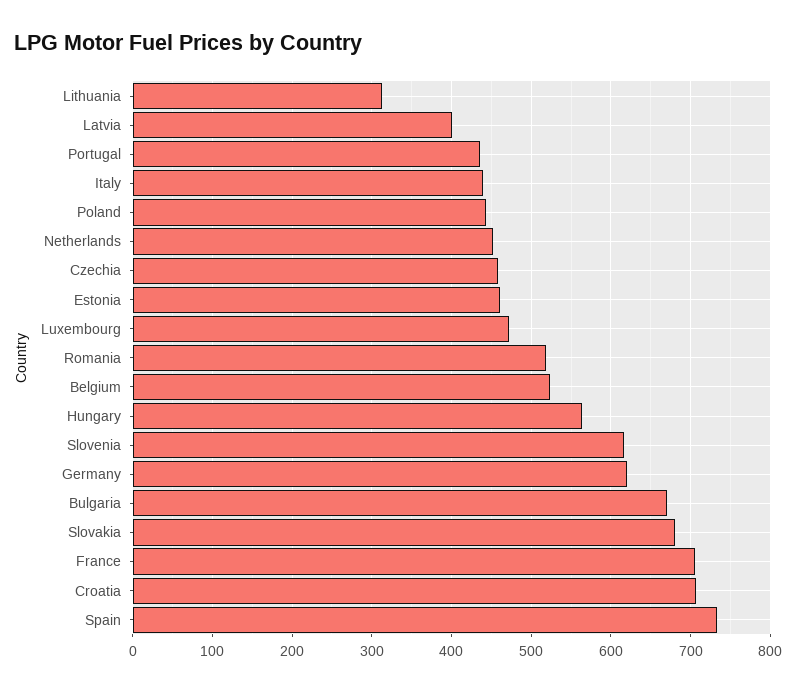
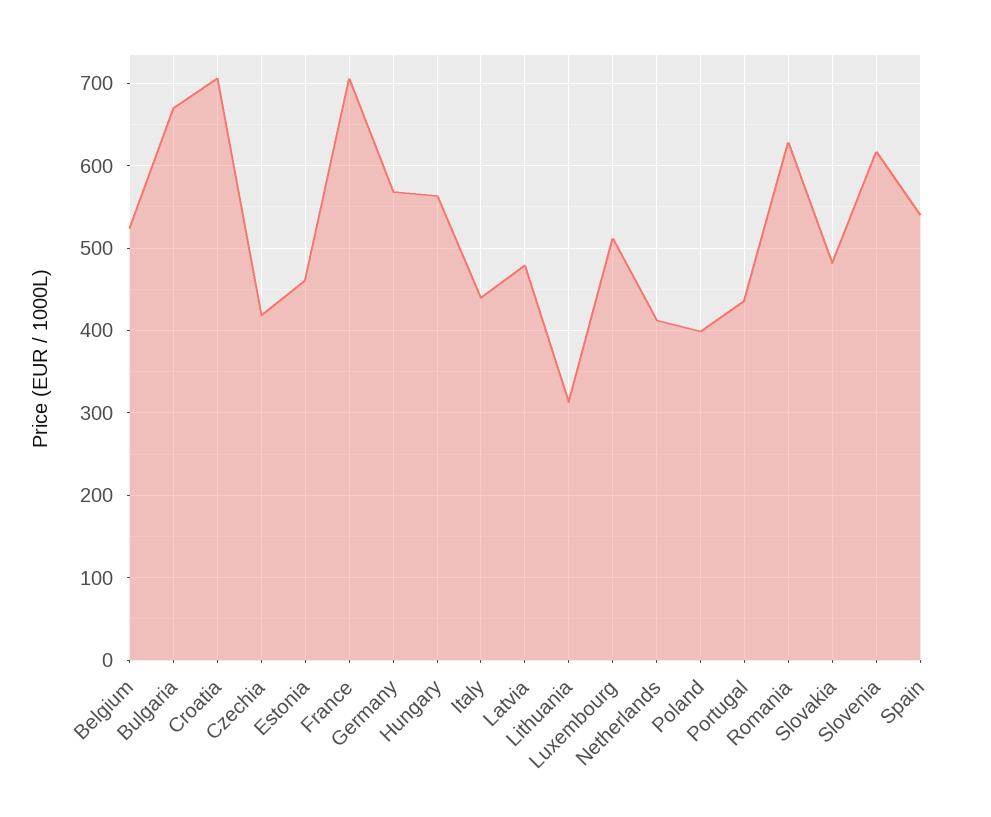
  {
    "Lithuania": 310,
-   "Latvia": 400,
+   "Latvia": 480,
    "Portugal": 440,
    "Italy": 440,
-   "Poland": 440,
+   "Poland": 400,
-   "Netherlands": 450,
+   "Netherlands": 410,
-   "Czechia": 460,
+   "Czechia": 420,
    "Estonia": 460,
-   "Luxembourg": 470,
+   "Luxembourg": 510,
-   "Romania": 520,
+   "Romania": 630,
    "Belgium": 520,
    "Hungary": 560,
    "Slovenia": 620,
-   "Germany": 620,
+   "Germany": 570,
    "Bulgaria": 670,
-   "Slovakia": 680,
+   "Slovakia": 480,
    "France": 710,
    "Croatia": 710,
-   "Spain": 730
+   "Spain": 540
  }

